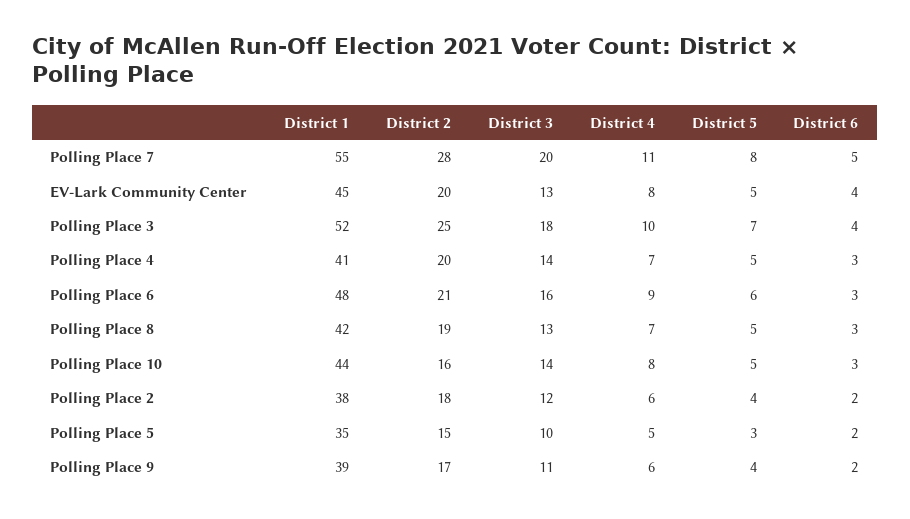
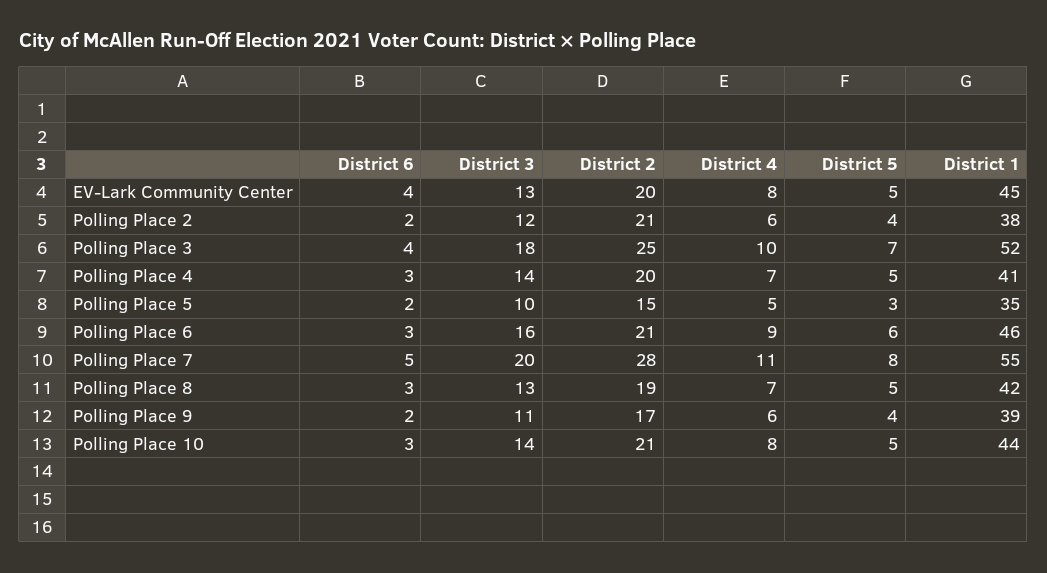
  {
    "District 1": {
      "Polling Place 7": 55,
      "EV-Lark Community Center": 45,
      "Polling Place 3": 52,
      "Polling Place 4": 41,
-     "Polling Place 6": 48,
+     "Polling Place 6": 46,
      "Polling Place 8": 42,
      "Polling Place 10": 44,
      "Polling Place 2": 38,
      "Polling Place 5": 35,
      "Polling Place 9": 39
    },
    "District 2": {
      "Polling Place 7": 28,
      "EV-Lark Community Center": 20,
      "Polling Place 3": 25,
      "Polling Place 4": 20,
      "Polling Place 6": 21,
      "Polling Place 8": 19,
-     "Polling Place 10": 16,
+     "Polling Place 10": 21,
-     "Polling Place 2": 18,
+     "Polling Place 2": 21,
      "Polling Place 5": 15,
      "Polling Place 9": 17
    },
    "District 3": {
      "Polling Place 7": 20,
      "EV-Lark Community Center": 13,
      "Polling Place 3": 18,
      "Polling Place 4": 14,
      "Polling Place 6": 16,
      "Polling Place 8": 13,
      "Polling Place 10": 14,
      "Polling Place 2": 12,
      "Polling Place 5": 10,
      "Polling Place 9": 11
    },
    "District 4": {
      "Polling Place 7": 11,
      "EV-Lark Community Center": 8,
      "Polling Place 3": 10,
      "Polling Place 4": 7,
      "Polling Place 6": 9,
      "Polling Place 8": 7,
      "Polling Place 10": 8,
      "Polling Place 2": 6,
      "Polling Place 5": 5,
      "Polling Place 9": 6
    },
    "District 5": {
      "Polling Place 7": 8,
      "EV-Lark Community Center": 5,
      "Polling Place 3": 7,
      "Polling Place 4": 5,
      "Polling Place 6": 6,
      "Polling Place 8": 5,
      "Polling Place 10": 5,
      "Polling Place 2": 4,
      "Polling Place 5": 3,
      "Polling Place 9": 4
    },
    "District 6": {
      "Polling Place 7": 5,
      "EV-Lark Community Center": 4,
      "Polling Place 3": 4,
      "Polling Place 4": 3,
      "Polling Place 6": 3,
      "Polling Place 8": 3,
      "Polling Place 10": 3,
      "Polling Place 2": 2,
      "Polling Place 5": 2,
      "Polling Place 9": 2
    }
  }

